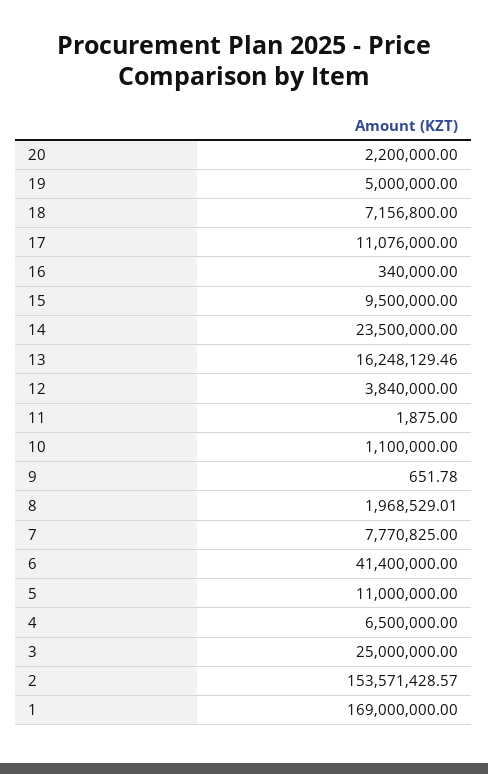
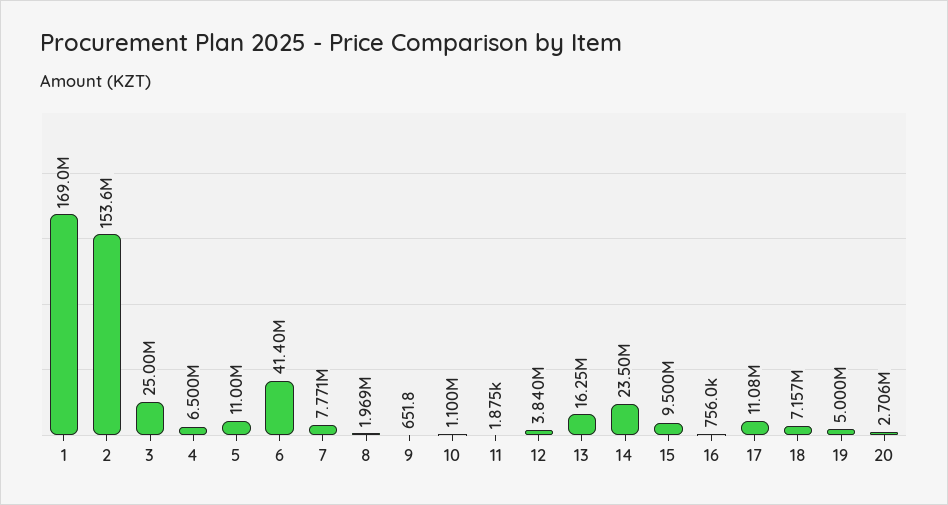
  {
-   "20": 2200000,
+   "20": 2706000,
    "19": 5000000,
    "18": 7156800,
    "17": 11076000,
-   "16": 340000,
+   "16": 756000,
    "15": 9500000,
    "14": 23500000,
    "13": 16248129.46,
    "12": 3840000,
    "11": 1875,
    "10": 1100000,
    "9": 651.78,
    "8": 1968529.01,
    "7": 7770825,
    "6": 41400000,
    "5": 11000000,
    "4": 6500000,
    "3": 25000000,
    "2": 153571428.57,
    "1": 169000000
  }

